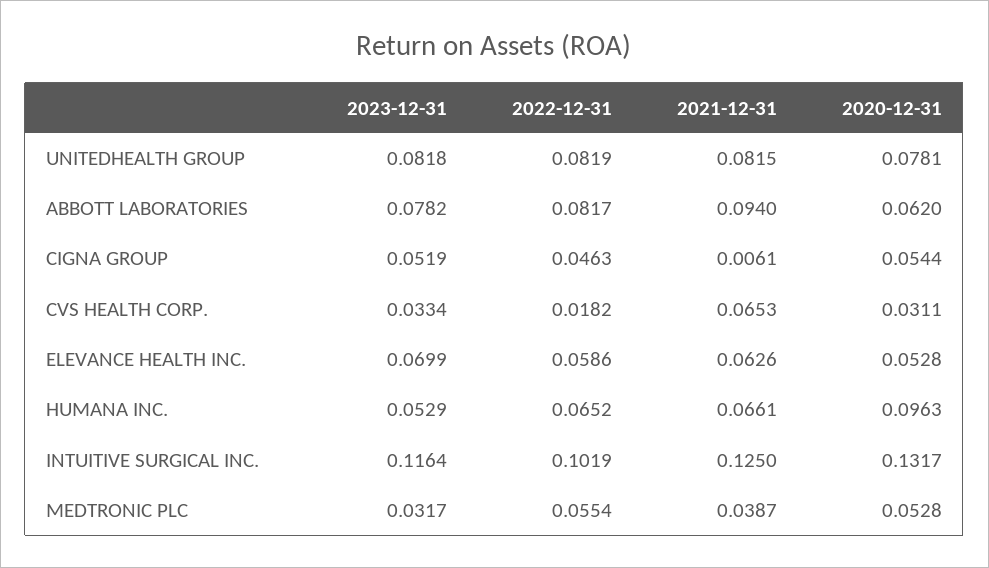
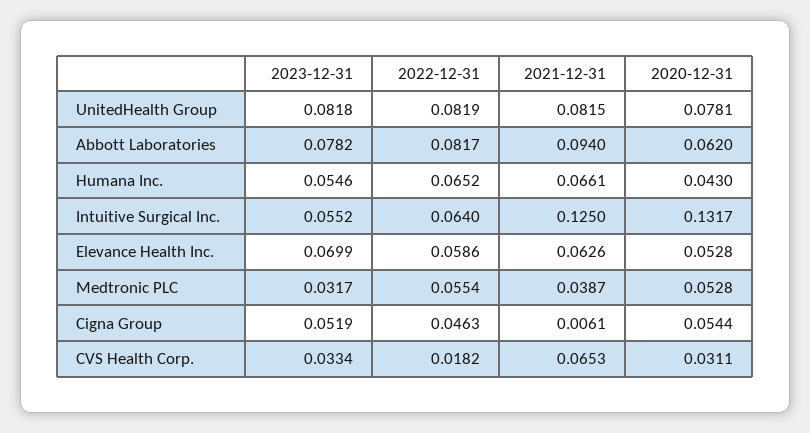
  {
    "2023-12-31": {
      "UNITEDHEALTH GROUP": 0.0818,
      "ABBOTT LABORATORIES": 0.0782,
      "CIGNA GROUP": 0.0519,
      "CVS HEALTH CORP.": 0.0334,
      "ELEVANCE HEALTH INC.": 0.0699,
-     "HUMANA INC.": 0.0529,
+     "HUMANA INC.": 0.0546,
-     "INTUITIVE SURGICAL INC.": 0.1164,
+     "INTUITIVE SURGICAL INC.": 0.0552,
      "MEDTRONIC PLC": 0.0317
    },
    "2022-12-31": {
      "UNITEDHEALTH GROUP": 0.0819,
      "ABBOTT LABORATORIES": 0.0817,
      "CIGNA GROUP": 0.0463,
      "CVS HEALTH CORP.": 0.0182,
      "ELEVANCE HEALTH INC.": 0.0586,
      "HUMANA INC.": 0.0652,
-     "INTUITIVE SURGICAL INC.": 0.1019,
+     "INTUITIVE SURGICAL INC.": 0.064,
      "MEDTRONIC PLC": 0.0554
    },
    "2021-12-31": {
      "UNITEDHEALTH GROUP": 0.0815,
      "ABBOTT LABORATORIES": 0.094,
      "CIGNA GROUP": 0.0061,
      "CVS HEALTH CORP.": 0.0653,
      "ELEVANCE HEALTH INC.": 0.0626,
      "HUMANA INC.": 0.0661,
      "INTUITIVE SURGICAL INC.": 0.125,
      "MEDTRONIC PLC": 0.0387
    },
    "2020-12-31": {
      "UNITEDHEALTH GROUP": 0.0781,
      "ABBOTT LABORATORIES": 0.062,
      "CIGNA GROUP": 0.0544,
      "CVS HEALTH CORP.": 0.0311,
      "ELEVANCE HEALTH INC.": 0.0528,
-     "HUMANA INC.": 0.0963,
+     "HUMANA INC.": 0.043,
      "INTUITIVE SURGICAL INC.": 0.1317,
      "MEDTRONIC PLC": 0.0528
    }
  }

